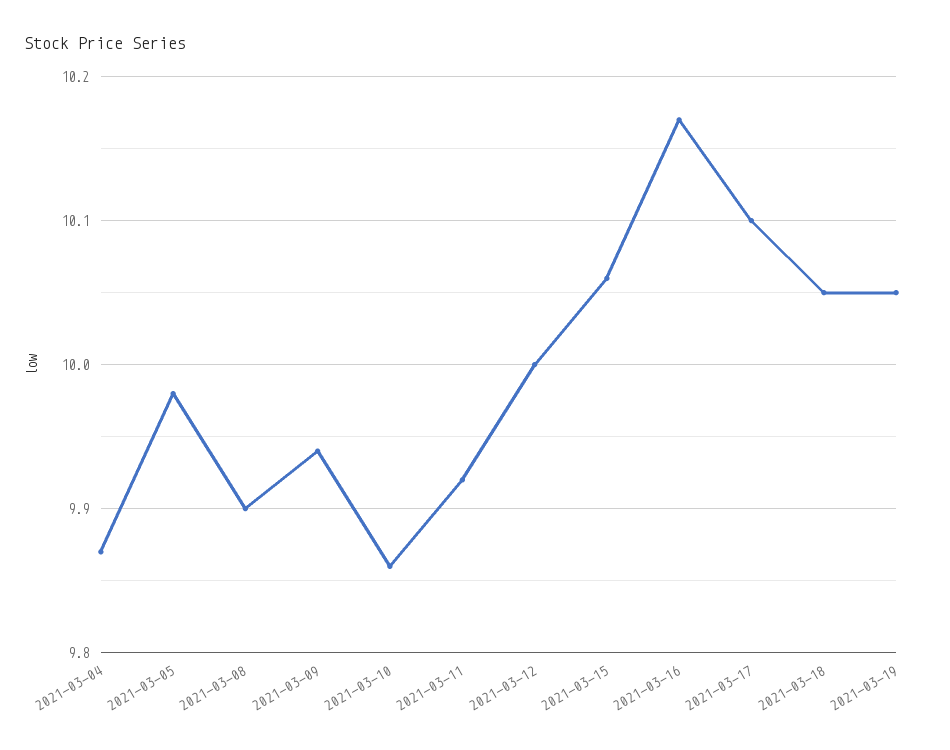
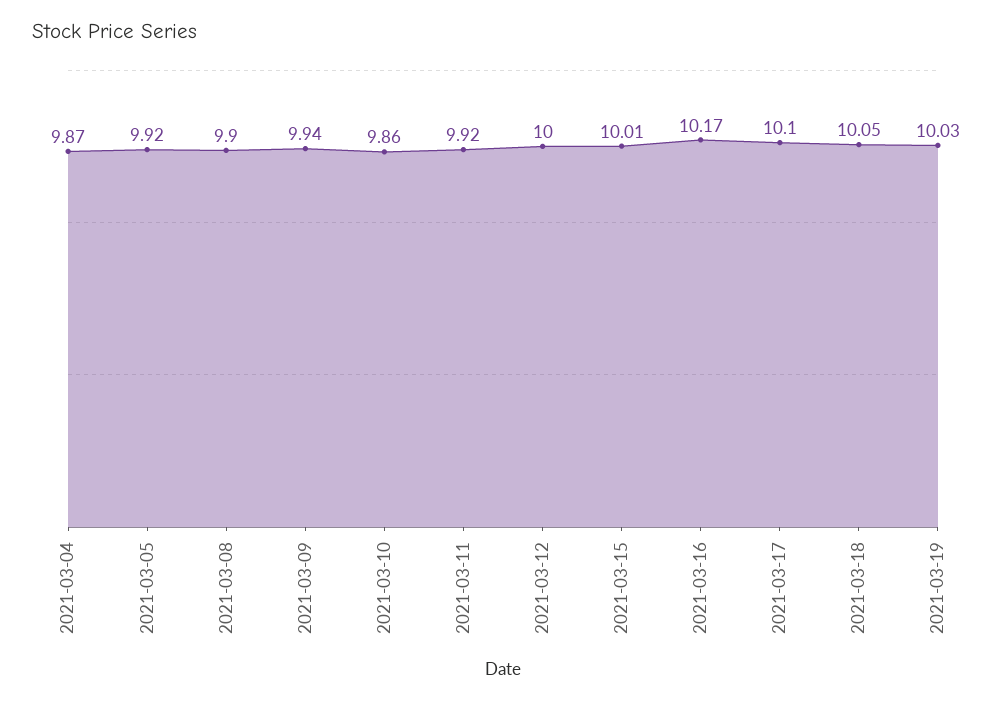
  {
    "2021-03-04": 9.87,
-   "2021-03-05": 9.98,
+   "2021-03-05": 9.92,
    "2021-03-08": 9.9,
    "2021-03-09": 9.94,
    "2021-03-10": 9.86,
    "2021-03-11": 9.92,
    "2021-03-12": 10,
-   "2021-03-15": 10.06,
+   "2021-03-15": 10.01,
    "2021-03-16": 10.17,
    "2021-03-17": 10.1,
    "2021-03-18": 10.05,
-   "2021-03-19": 10.05
+   "2021-03-19": 10.03
  }

